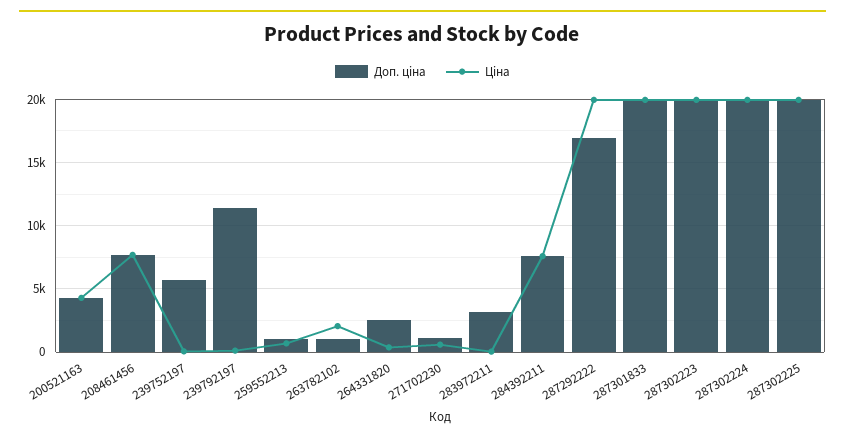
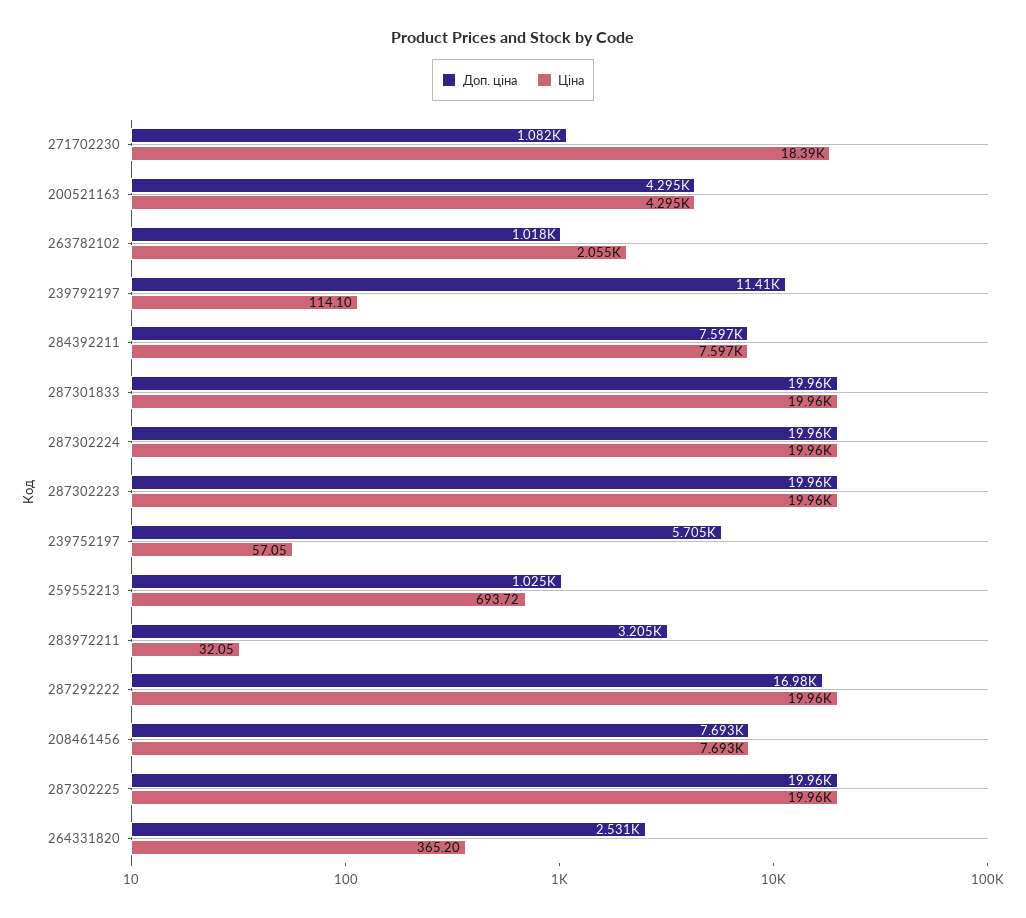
  {
    "Доп. ціна": {
      "200521163": 4295,
      "208461456": 7693,
      "239752197": 5705,
      "239792197": 11410,
      "259552213": 1025,
      "263782102": 1018,
      "264331820": 2531,
      "271702230": 1082,
      "283972211": 3205,
      "284392211": 7597,
      "287292222": 16980,
      "287301833": 19960,
      "287302223": 19960,
      "287302224": 19960,
      "287302225": 19960
    },
    "Ціна": {
      "200521163": 4295,
      "208461456": 7693,
      "239752197": 57.05,
      "239792197": 114.1,
      "259552213": 693.72,
      "263782102": 2055,
      "264331820": 365.2,
-     "271702230": 500,
+     "271702230": 18390,
      "283972211": 32.05,
      "284392211": 7597,
      "287292222": 19960,
      "287301833": 19960,
      "287302223": 19960,
      "287302224": 19960,
      "287302225": 19960
    }
  }

